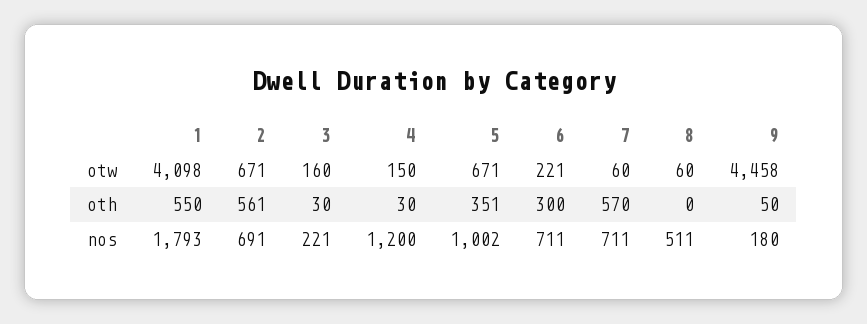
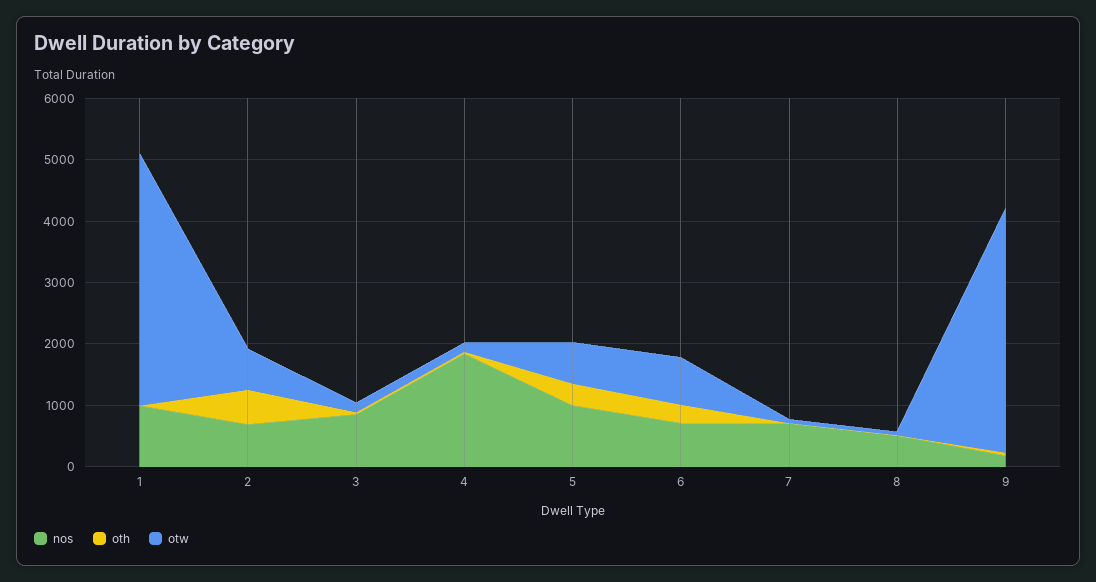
  {
    "otw": {
      "1": 4098,
      "2": 671,
      "3": 160,
      "4": 150,
      "5": 671,
-     "6": 221,
+     "6": 800,
      "7": 60,
      "8": 60,
-     "9": 4458
+     "9": 4000
    },
    "oth": {
-     "1": 550,
+     "1": 0,
      "2": 561,
      "3": 30,
      "4": 30,
      "5": 351,
      "6": 300,
-     "7": 570,
+     "7": 0,
      "8": 0,
      "9": 50
    },
    "nos": {
-     "1": 1793,
+     "1": 1000,
      "2": 691,
-     "3": 221,
+     "3": 800,
-     "4": 1200,
+     "4": 1800,
      "5": 1002,
      "6": 711,
      "7": 711,
      "8": 511,
      "9": 180
    }
  }

